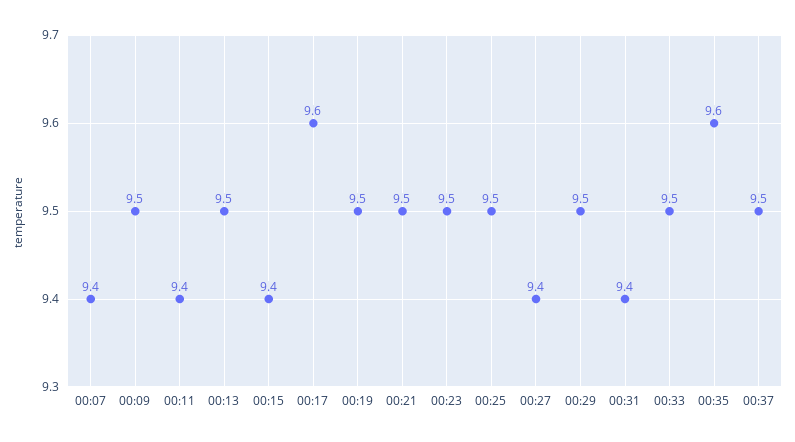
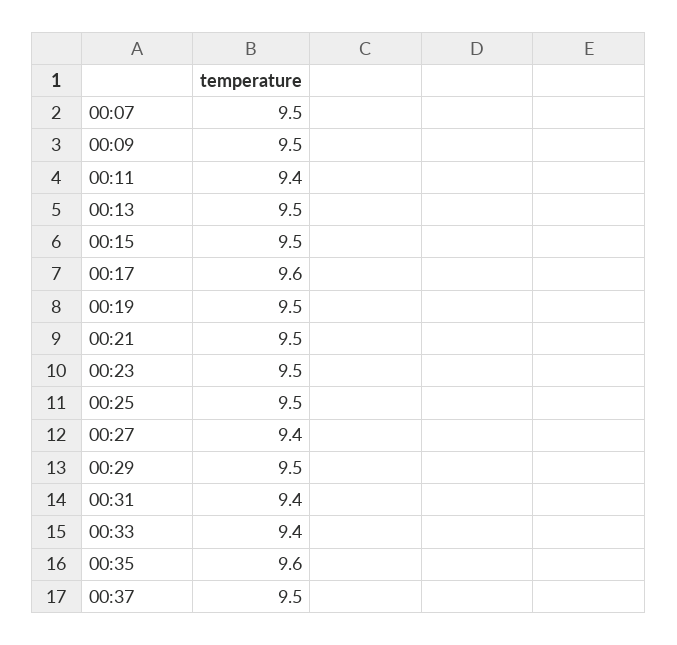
  {
-   "00:07": 9.4,
+   "00:07": 9.5,
    "00:09": 9.5,
    "00:11": 9.4,
    "00:13": 9.5,
-   "00:15": 9.4,
+   "00:15": 9.5,
    "00:17": 9.6,
    "00:19": 9.5,
    "00:21": 9.5,
    "00:23": 9.5,
    "00:25": 9.5,
    "00:27": 9.4,
    "00:29": 9.5,
    "00:31": 9.4,
-   "00:33": 9.5,
+   "00:33": 9.4,
    "00:35": 9.6,
    "00:37": 9.5
  }

